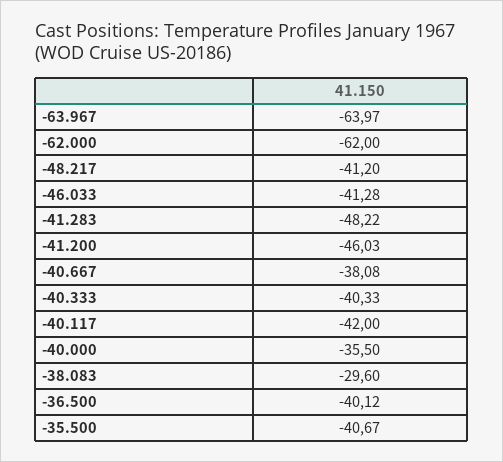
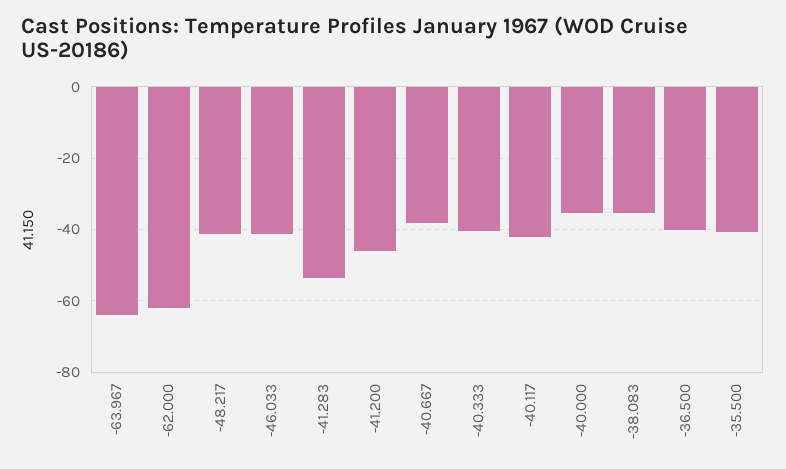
  {
    "-63.967": -63.97,
    "-62.000": -62,
    "-48.217": -41.2,
    "-46.033": -41.28,
-   "-41.283": -48.22,
+   "-41.283": -54,
    "-41.200": -46.03,
    "-40.667": -38.08,
    "-40.333": -40.33,
    "-40.117": -42,
    "-40.000": -35.5,
-   "-38.083": -29.6,
+   "-38.083": -36,
    "-36.500": -40.12,
    "-35.500": -40.67
  }

